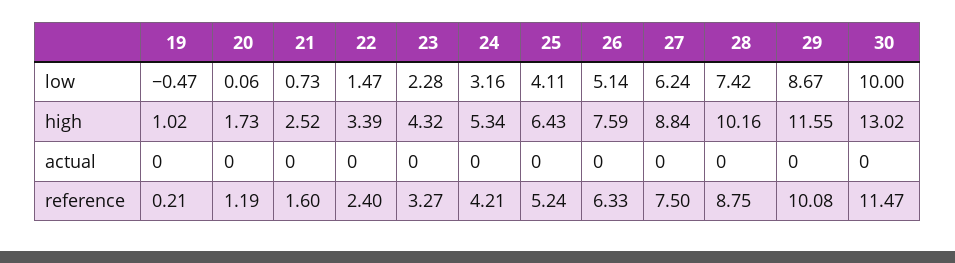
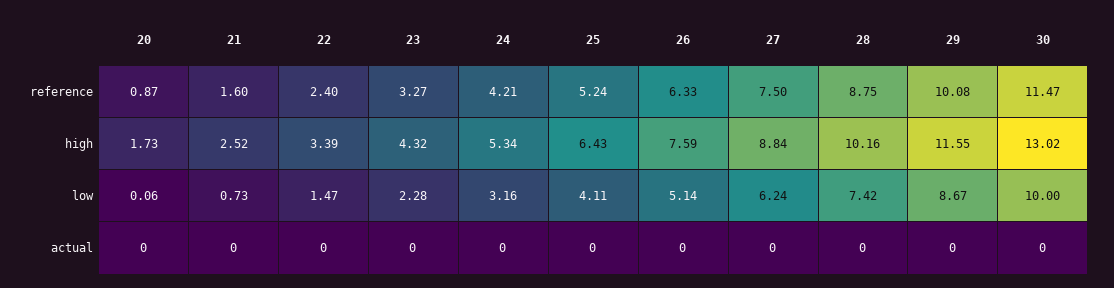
  {
-   "19": {
-     "low": -0.47,
-     "high": 1.02,
-     "actual": 0,
-     "reference": 0.21
-   },
    "20": {
      "low": 0.06,
      "high": 1.73,
      "actual": 0,
-     "reference": 1.19
+     "reference": 0.87
    },
    "21": {
      "low": 0.73,
      "high": 2.52,
      "actual": 0,
      "reference": 1.6
    },
    "22": {
      "low": 1.47,
      "high": 3.39,
      "actual": 0,
      "reference": 2.4
    },
    "23": {
      "low": 2.28,
      "high": 4.32,
      "actual": 0,
      "reference": 3.27
    },
    "24": {
      "low": 3.16,
      "high": 5.34,
      "actual": 0,
      "reference": 4.21
    },
    "25": {
      "low": 4.11,
      "high": 6.43,
      "actual": 0,
      "reference": 5.24
    },
    "26": {
      "low": 5.14,
      "high": 7.59,
      "actual": 0,
      "reference": 6.33
    },
    "27": {
      "low": 6.24,
      "high": 8.84,
      "actual": 0,
      "reference": 7.5
    },
    "28": {
      "low": 7.42,
      "high": 10.16,
      "actual": 0,
      "reference": 8.75
    },
    "29": {
      "low": 8.67,
      "high": 11.55,
      "actual": 0,
      "reference": 10.08
    },
    "30": {
      "low": 10,
      "high": 13.02,
      "actual": 0,
      "reference": 11.47
    }
  }

